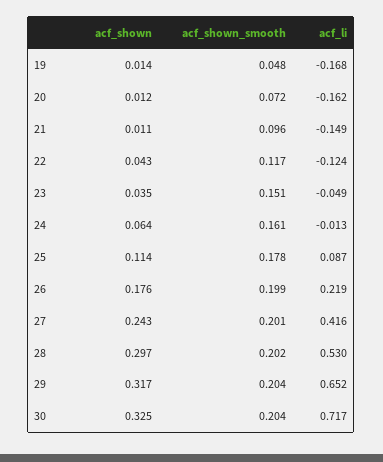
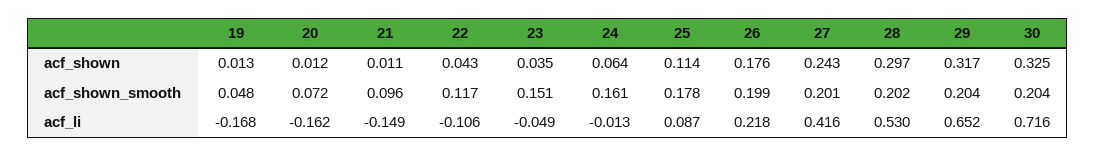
  {
    "acf_shown": {
-     "19": 0.014,
+     "19": 0.013,
      "20": 0.012,
      "21": 0.011,
      "22": 0.043,
      "23": 0.035,
      "24": 0.064,
      "25": 0.114,
      "26": 0.176,
      "27": 0.243,
      "28": 0.297,
      "29": 0.317,
      "30": 0.325
    },
    "acf_shown_smooth": {
      "19": 0.048,
      "20": 0.072,
      "21": 0.096,
      "22": 0.117,
      "23": 0.151,
      "24": 0.161,
      "25": 0.178,
      "26": 0.199,
      "27": 0.201,
      "28": 0.202,
      "29": 0.204,
      "30": 0.204
    },
    "acf_li": {
      "19": -0.168,
      "20": -0.162,
      "21": -0.149,
-     "22": -0.124,
+     "22": -0.106,
      "23": -0.049,
      "24": -0.013,
      "25": 0.087,
-     "26": 0.219,
+     "26": 0.218,
      "27": 0.416,
      "28": 0.53,
      "29": 0.652,
-     "30": 0.717
+     "30": 0.716
    }
  }

